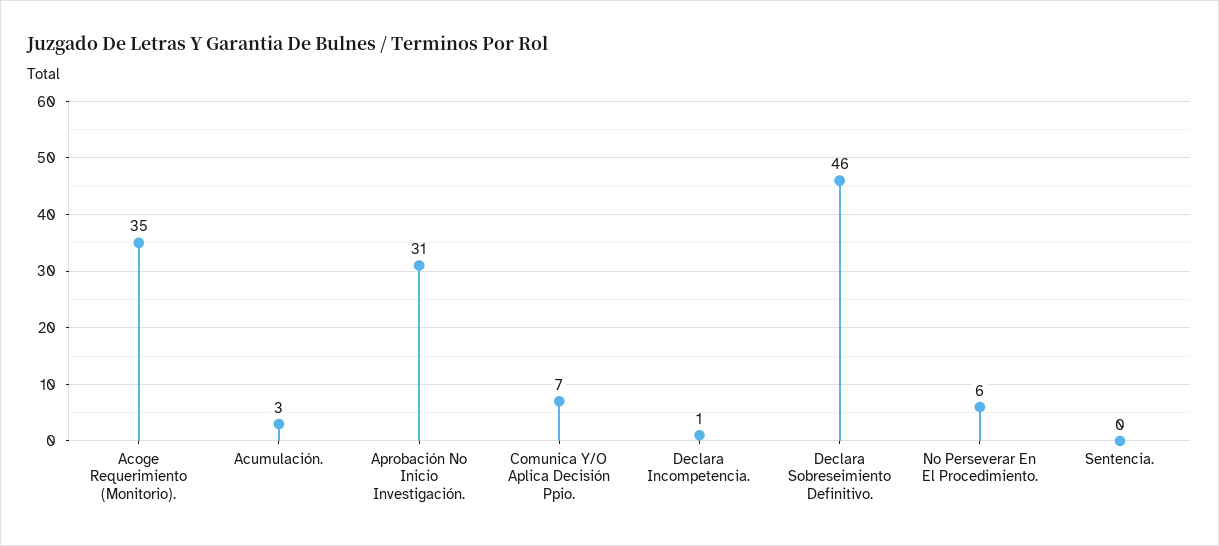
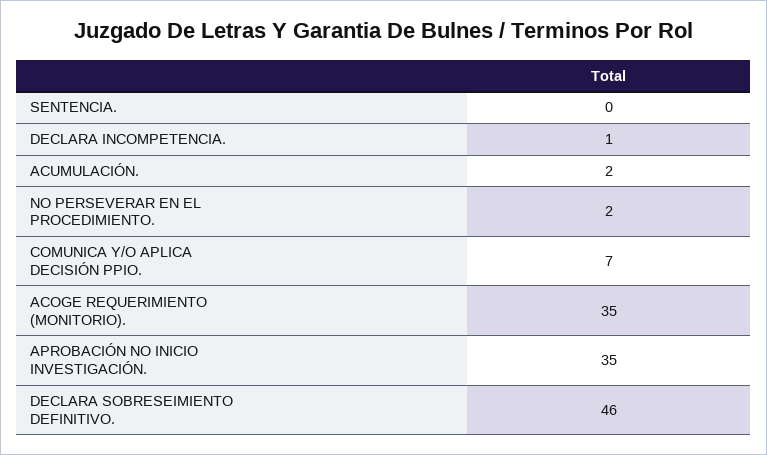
  {
    "Acoge Requerimiento (Monitorio).": 35,
-   "Acumulación.": 3,
+   "Acumulación.": 2,
-   "Aprobación No Inicio Investigación.": 31,
+   "Aprobación No Inicio Investigación.": 35,
    "Comunica Y/O Aplica Decisión Ppio.": 7,
    "Declara Incompetencia.": 1,
    "Declara Sobreseimiento Definitivo.": 46,
-   "No Perseverar En El Procedimiento.": 6,
+   "No Perseverar En El Procedimiento.": 2,
    "Sentencia.": 0
  }

